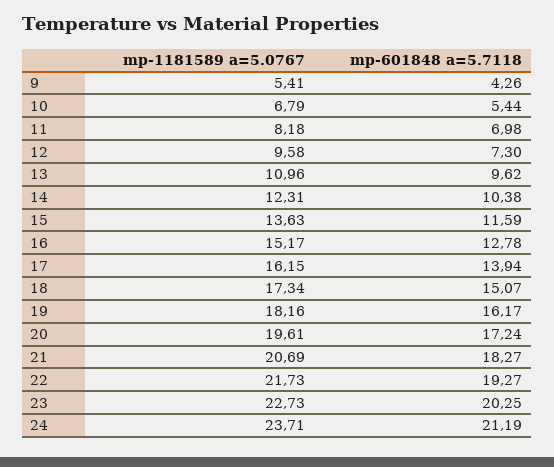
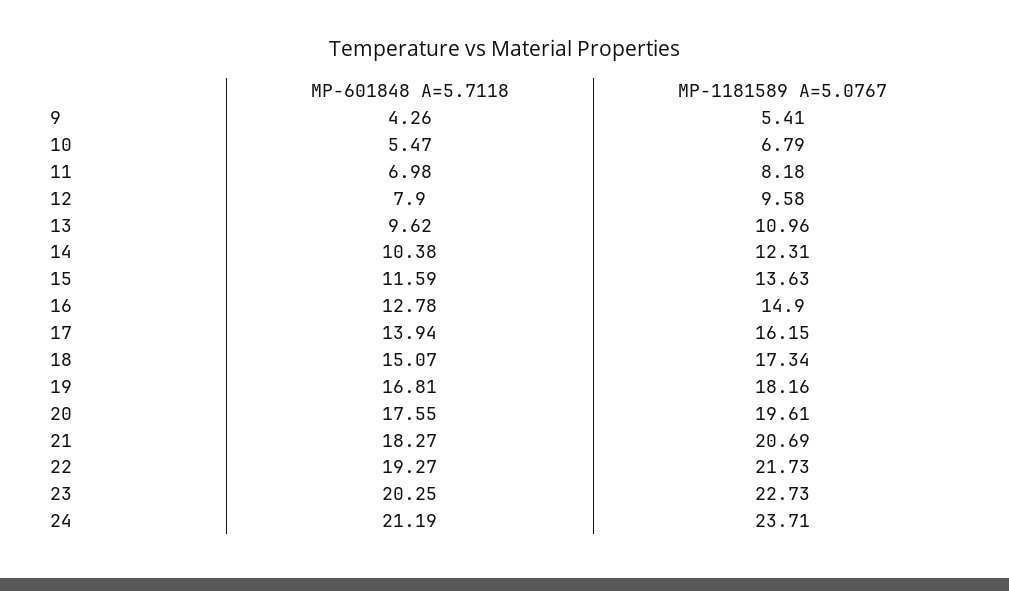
  {
    "mp-1181589 a=5.0767": {
      "9": 5.41,
      "10": 6.79,
      "11": 8.18,
      "12": 9.58,
      "13": 10.96,
      "14": 12.31,
      "15": 13.63,
-     "16": 15.17,
+     "16": 14.9,
      "17": 16.15,
      "18": 17.34,
      "19": 18.16,
      "20": 19.61,
      "21": 20.69,
      "22": 21.73,
      "23": 22.73,
      "24": 23.71
    },
    "mp-601848 a=5.7118": {
      "9": 4.26,
-     "10": 5.44,
+     "10": 5.47,
      "11": 6.98,
-     "12": 7.3,
+     "12": 7.9,
      "13": 9.62,
      "14": 10.38,
      "15": 11.59,
      "16": 12.78,
      "17": 13.94,
      "18": 15.07,
-     "19": 16.17,
+     "19": 16.81,
-     "20": 17.24,
+     "20": 17.55,
      "21": 18.27,
      "22": 19.27,
      "23": 20.25,
      "24": 21.19
    }
  }

